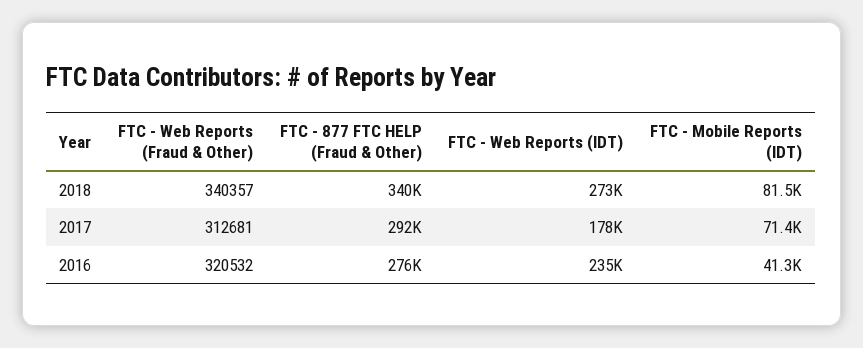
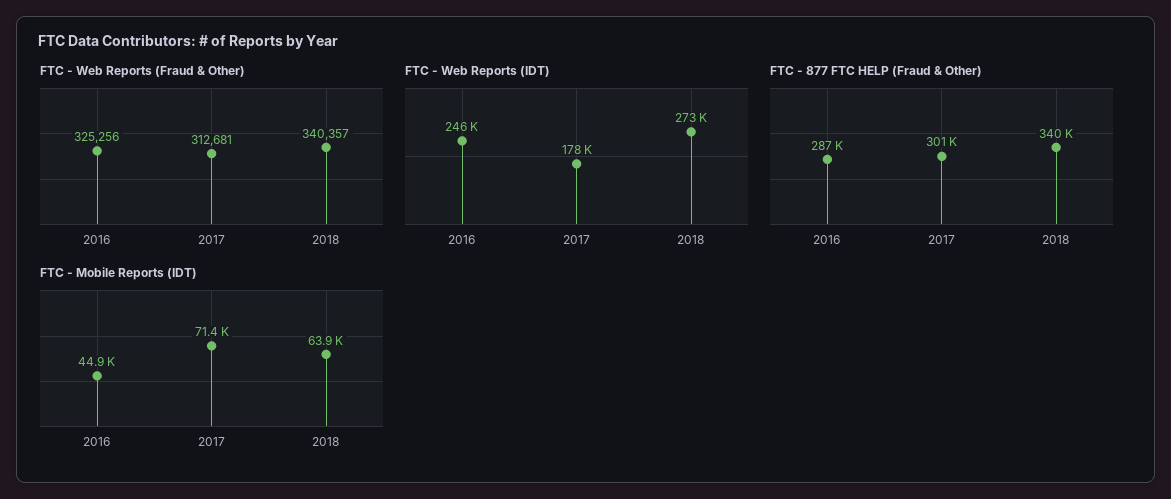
  {
    "FTC - Web Reports (Fraud & Other)": {
      "2018": 340357,
      "2017": 312681,
-     "2016": 320532
+     "2016": 325256
    },
    "FTC - 877 FTC HELP (Fraud & Other)": {
      "2018": 340000,
-     "2017": 292000,
+     "2017": 301000,
-     "2016": 276000
+     "2016": 287000
    },
    "FTC - Web Reports (IDT)": {
      "2018": 273000,
      "2017": 178000,
-     "2016": 235000
+     "2016": 246000
    },
    "FTC - Mobile Reports (IDT)": {
-     "2018": 81500,
+     "2018": 63900,
      "2017": 71400,
-     "2016": 41300
+     "2016": 44900
    }
  }

